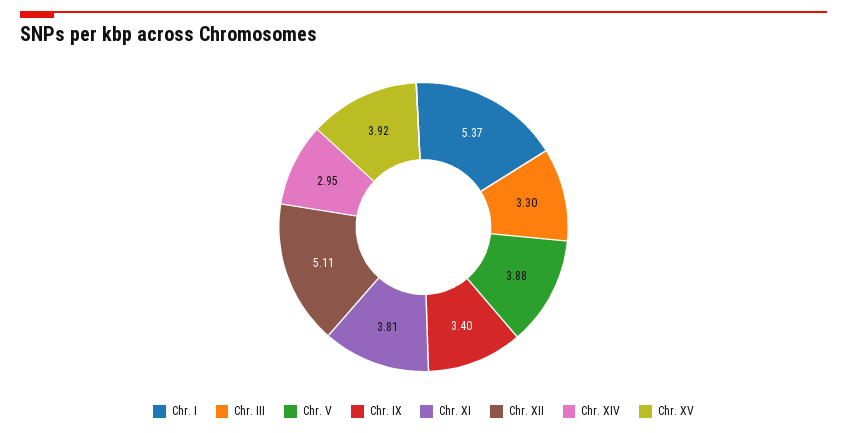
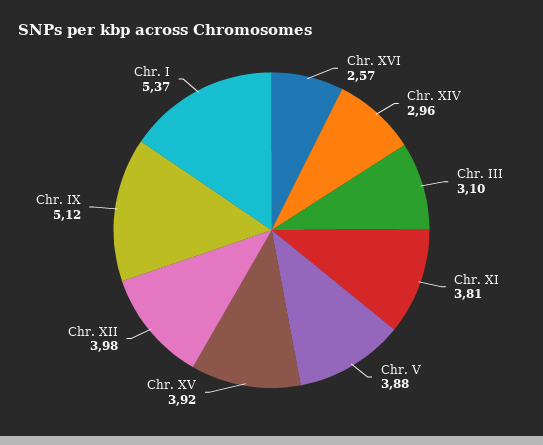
  {
    "Chr. I": 5.37,
-   "Chr. III": 3.3,
+   "Chr. III": 3.1,
    "Chr. V": 3.88,
-   "Chr. IX": 3.4,
+   "Chr. IX": 5.12,
    "Chr. XI": 3.81,
-   "Chr. XII": 5.11,
+   "Chr. XII": 3.98,
-   "Chr. XIV": 2.95,
+   "Chr. XIV": 2.96,
-   "Chr. XV": 3.92
+   "Chr. XV": 3.92,
+   "Chr. XVI": 2.57
  }

